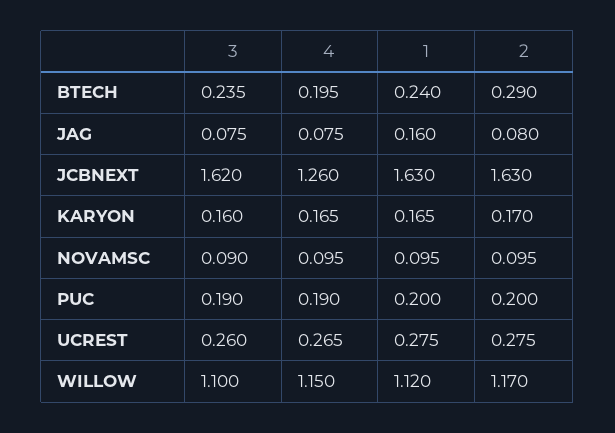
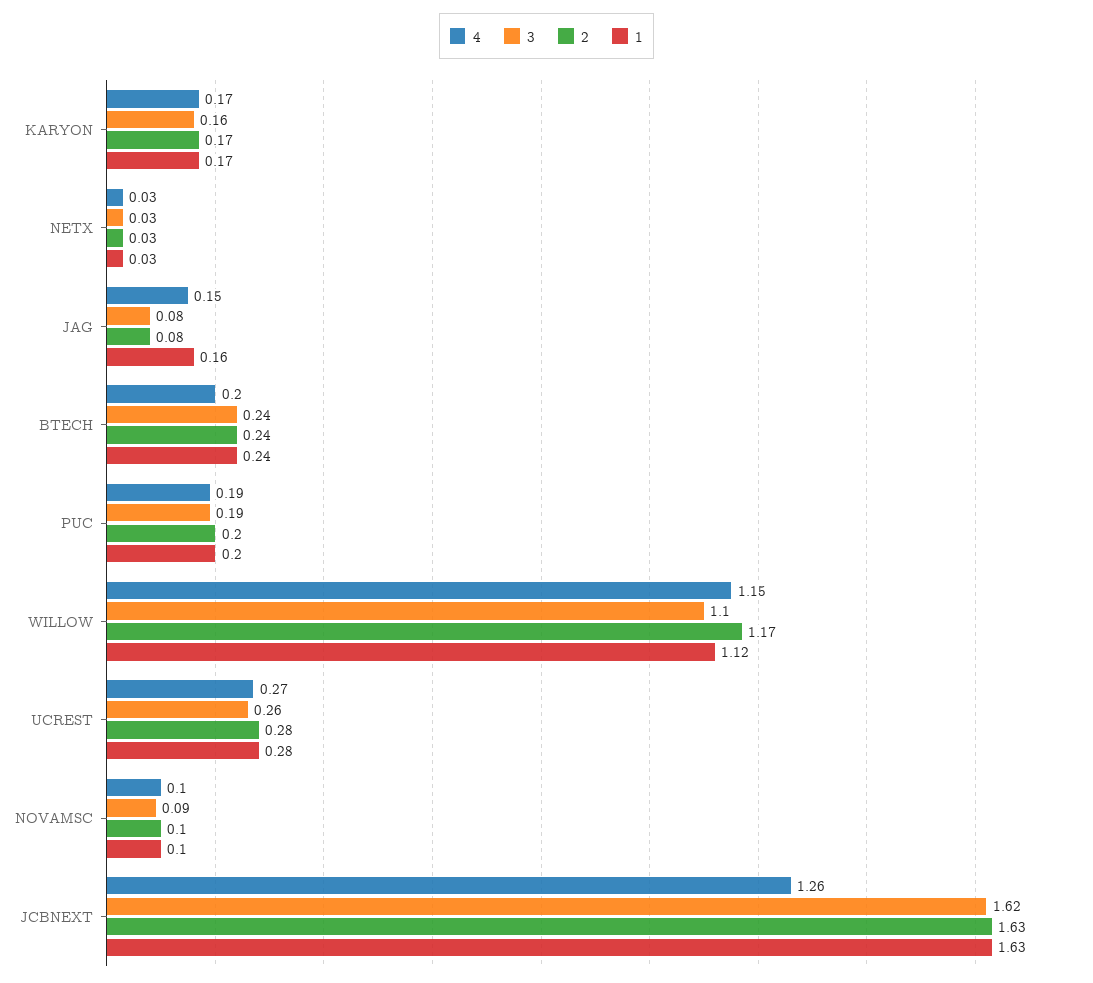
  {
    "3": {
      "BTECH": 0.235,
      "JAG": 0.075,
      "JCBNEXT": 1.62,
      "KARYON": 0.16,
      "NOVAMSC": 0.09,
      "PUC": 0.19,
      "UCREST": 0.26,
-     "WILLOW": 1.1
+     "WILLOW": 1.1,
+     "NETX": 0.03
    },
    "4": {
      "BTECH": 0.195,
-     "JAG": 0.075,
+     "JAG": 0.15,
      "JCBNEXT": 1.26,
      "KARYON": 0.165,
      "NOVAMSC": 0.095,
      "PUC": 0.19,
      "UCREST": 0.265,
-     "WILLOW": 1.15
+     "WILLOW": 1.15,
+     "NETX": 0.03
    },
    "1": {
      "BTECH": 0.24,
      "JAG": 0.16,
      "JCBNEXT": 1.63,
      "KARYON": 0.165,
      "NOVAMSC": 0.095,
      "PUC": 0.2,
      "UCREST": 0.275,
-     "WILLOW": 1.12
+     "WILLOW": 1.12,
+     "NETX": 0.03
    },
    "2": {
-     "BTECH": 0.29,
+     "BTECH": 0.24,
      "JAG": 0.08,
      "JCBNEXT": 1.63,
      "KARYON": 0.17,
      "NOVAMSC": 0.095,
      "PUC": 0.2,
      "UCREST": 0.275,
-     "WILLOW": 1.17
+     "WILLOW": 1.17,
+     "NETX": 0.03
    }
  }

